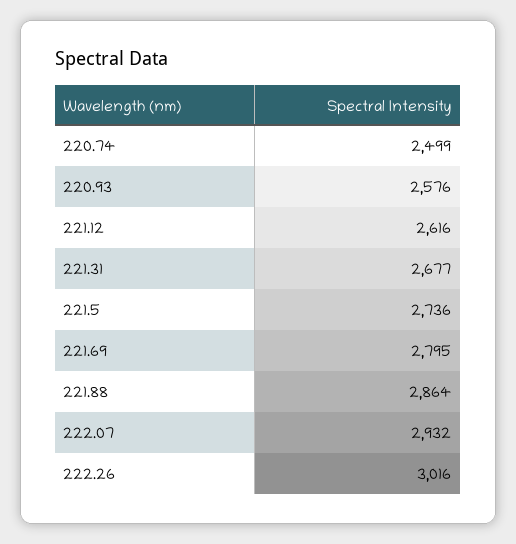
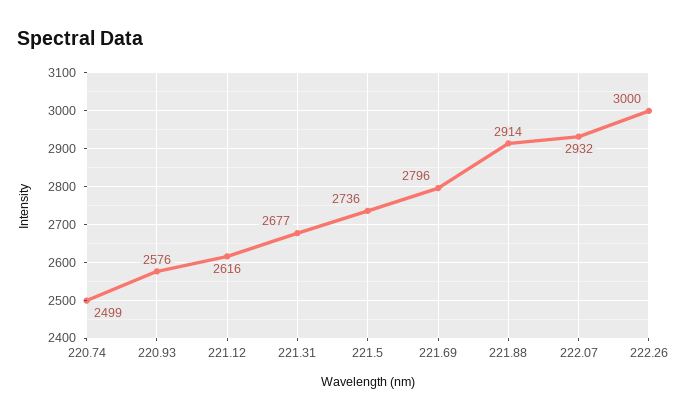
  {
    "220.74": 2499,
    "220.93": 2576,
    "221.12": 2616,
    "221.31": 2677,
    "221.5": 2736,
-   "221.69": 2795,
+   "221.69": 2796,
-   "221.88": 2864,
+   "221.88": 2914,
    "222.07": 2932,
-   "222.26": 3016
+   "222.26": 3000
  }

